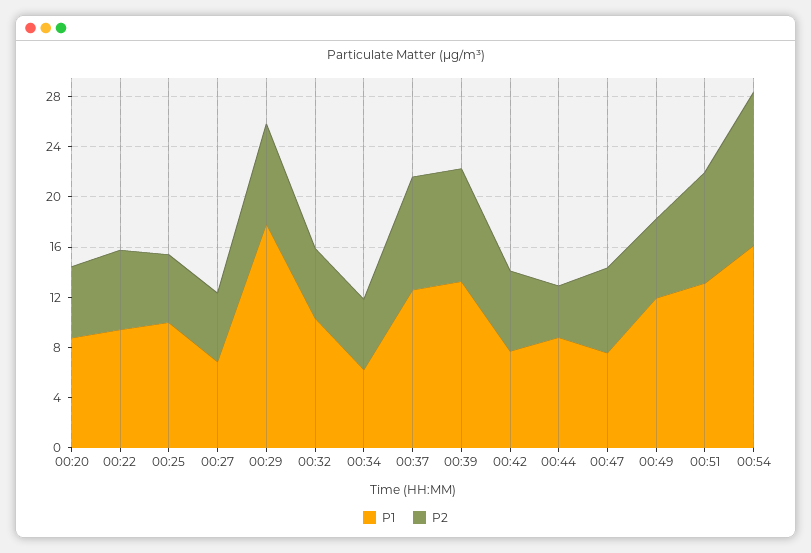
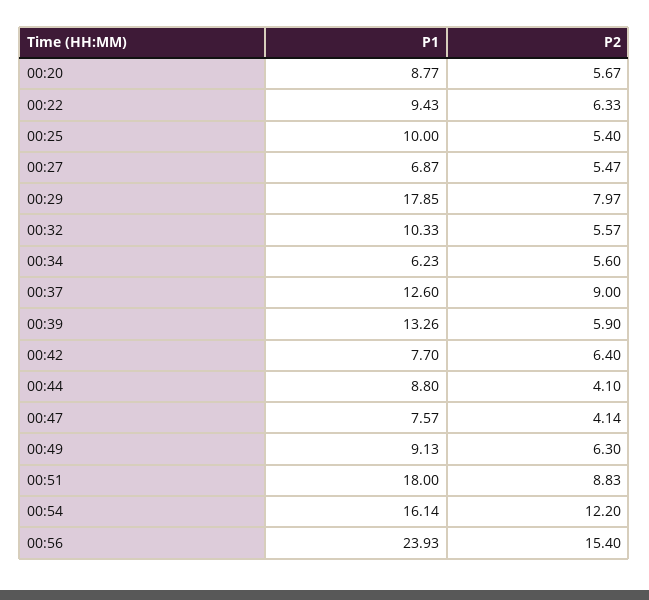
  {
    "P1": {
      "00:20": 8.77,
      "00:22": 9.43,
      "00:25": 10,
      "00:27": 6.87,
      "00:29": 17.85,
      "00:32": 10.33,
      "00:34": 6.23,
      "00:37": 12.6,
      "00:39": 13.26,
      "00:42": 7.7,
      "00:44": 8.8,
      "00:47": 7.57,
-     "00:49": 12,
+     "00:49": 9.13,
-     "00:51": 13,
+     "00:51": 18,
-     "00:54": 16.14
+     "00:54": 16.14,
+     "00:56": 23.93
    },
    "P2": {
      "00:20": 5.67,
      "00:22": 6.33,
      "00:25": 5.4,
      "00:27": 5.47,
      "00:29": 7.97,
      "00:32": 5.57,
      "00:34": 5.6,
      "00:37": 9,
-     "00:39": 9,
+     "00:39": 5.9,
      "00:42": 6.4,
      "00:44": 4.1,
-     "00:47": 7,
+     "00:47": 4.14,
      "00:49": 6.3,
      "00:51": 8.83,
-     "00:54": 12.2
+     "00:54": 12.2,
+     "00:56": 15.4
    }
  }

